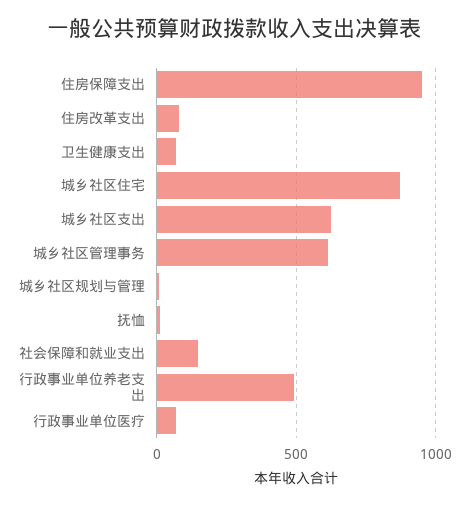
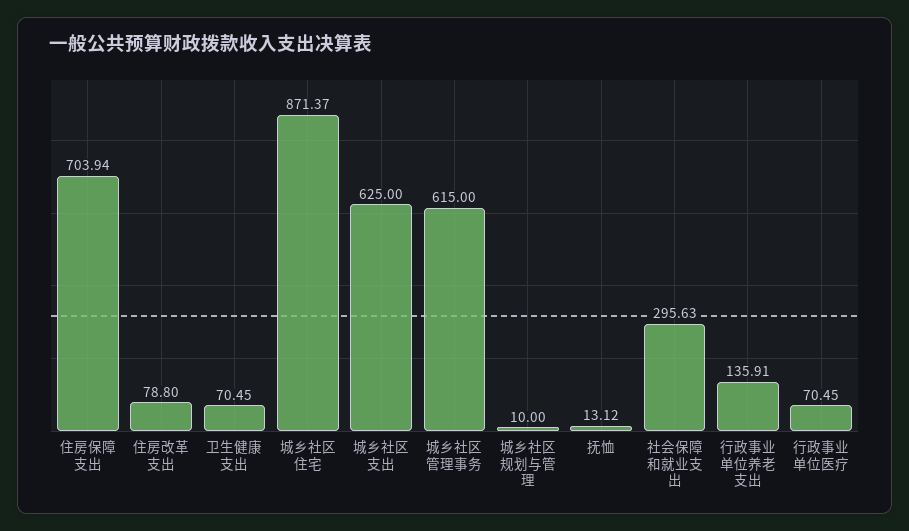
  {
-   "住房保障支出": 950,
+   "住房保障支出": 703.94,
    "住房改革支出": 78.8,
    "卫生健康支出": 70.45,
    "城乡社区住宅": 871.37,
    "城乡社区支出": 625,
    "城乡社区管理事务": 615,
    "城乡社区规划与管理": 10,
    "抚恤": 13.12,
-   "社会保障和就业支出": 150,
+   "社会保障和就业支出": 295.63,
-   "行政事业单位养老支出": 500,
+   "行政事业单位养老支出": 135.91,
    "行政事业单位医疗": 70.45
  }

